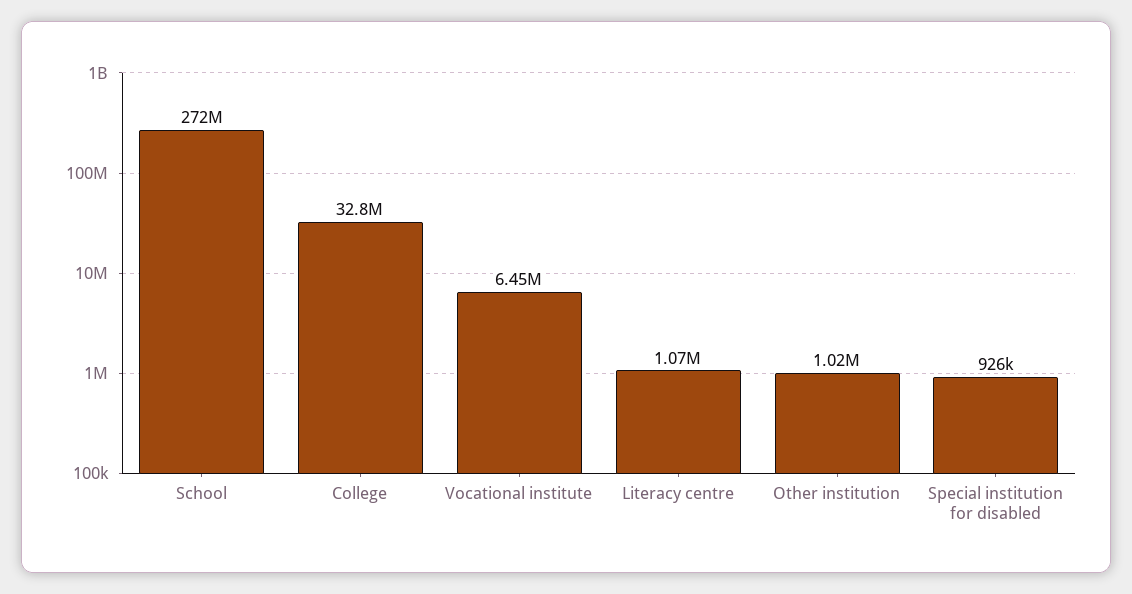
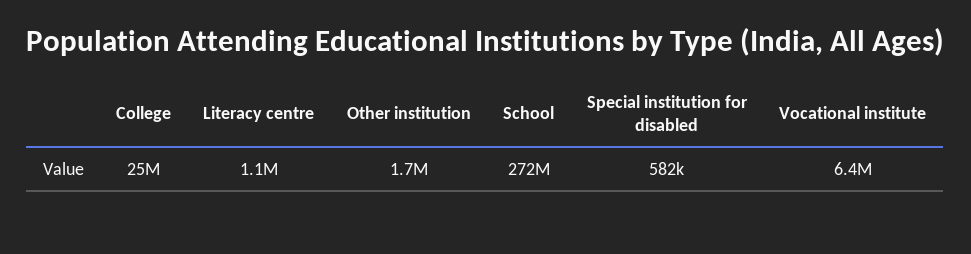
  {
    "School": 272000000,
-   "College": 32800000,
+   "College": 25000000,
    "Vocational institute": 6450000,
    "Literacy centre": 1070000,
-   "Other institution": 1020000,
+   "Other institution": 1700000,
-   "Special institution for disabled": 926000
+   "Special institution for disabled": 582000
  }

